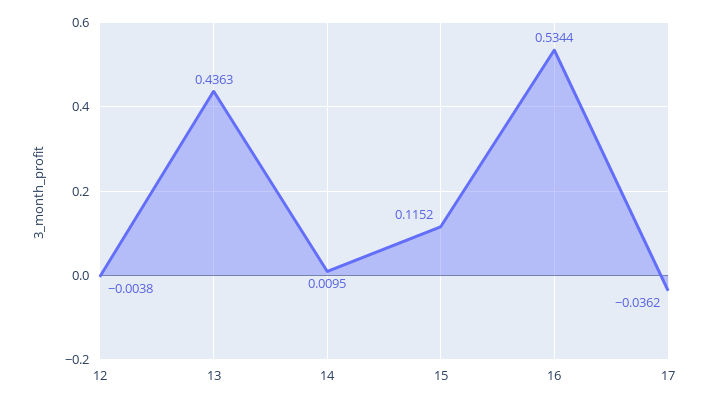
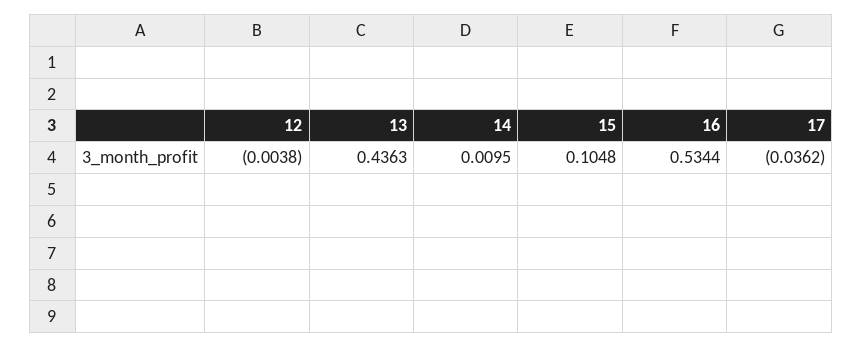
  {
    "12": -0.0038,
    "13": 0.4363,
    "14": 0.0095,
-   "15": 0.1152,
+   "15": 0.1048,
    "16": 0.5344,
    "17": -0.0362
  }

